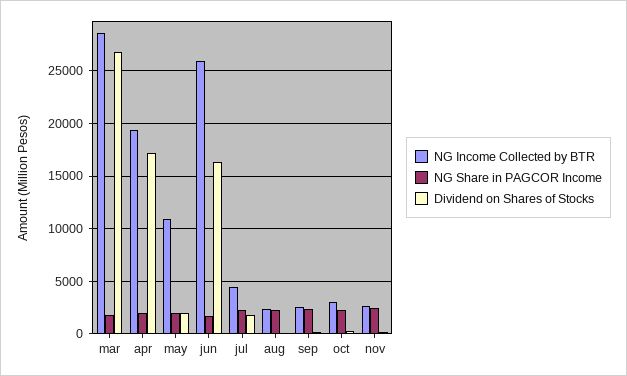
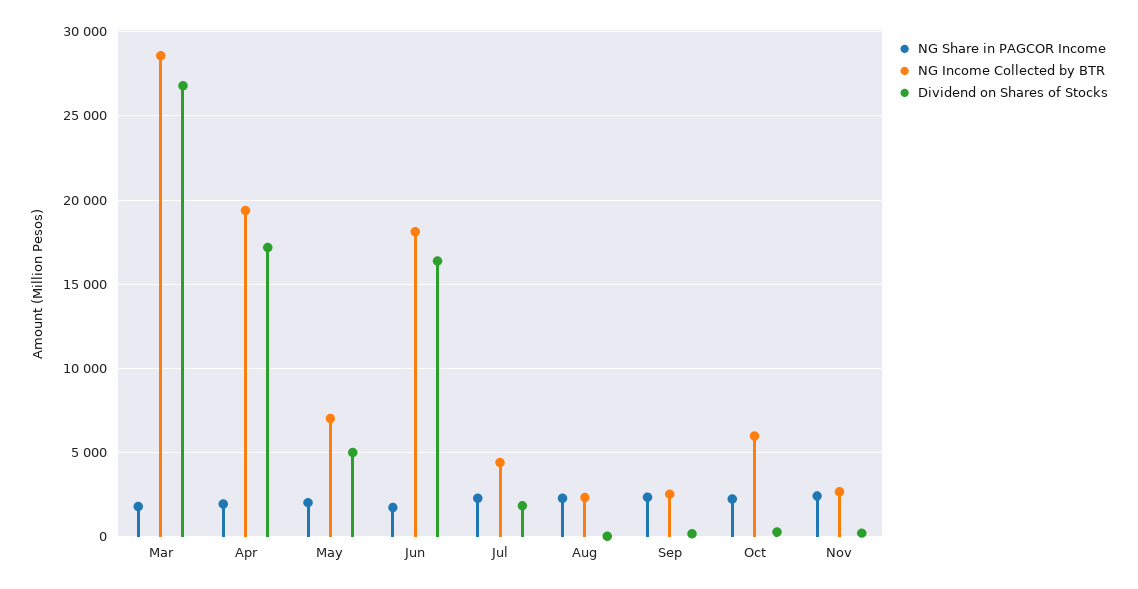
  {
    "NG Income Collected by BTR": {
      "mar": 28500,
      "apr": 19500,
-     "may": 11000,
+     "may": 7000,
-     "jun": 26000,
+     "jun": 18000,
      "jul": 4500,
      "aug": 2500,
      "sep": 2500,
-     "oct": 3000,
+     "oct": 6000,
      "nov": 2500
    },
    "NG Share in PAGCOR Income": {
      "mar": 2000,
      "apr": 2000,
      "may": 2000,
      "jun": 1500,
      "jul": 2500,
      "aug": 2500,
      "sep": 2500,
      "oct": 2000,
      "nov": 2500
    },
    "Dividend on Shares of Stocks": {
      "mar": 27000,
      "apr": 17000,
-     "may": 2000,
+     "may": 5000,
      "jun": 16500,
      "jul": 2000,
      "aug": 0,
      "sep": 0,
      "oct": 500,
      "nov": 0
    }
  }

